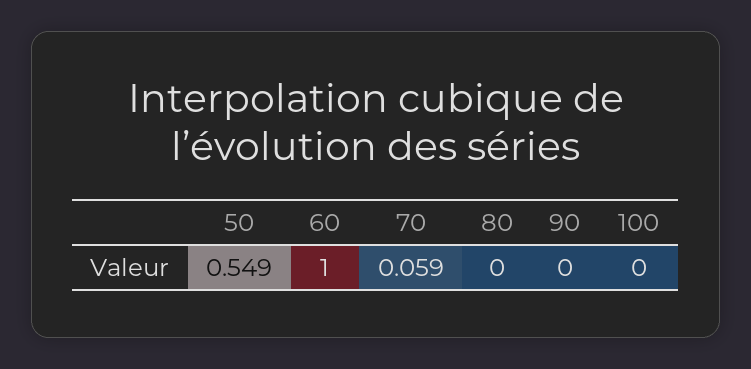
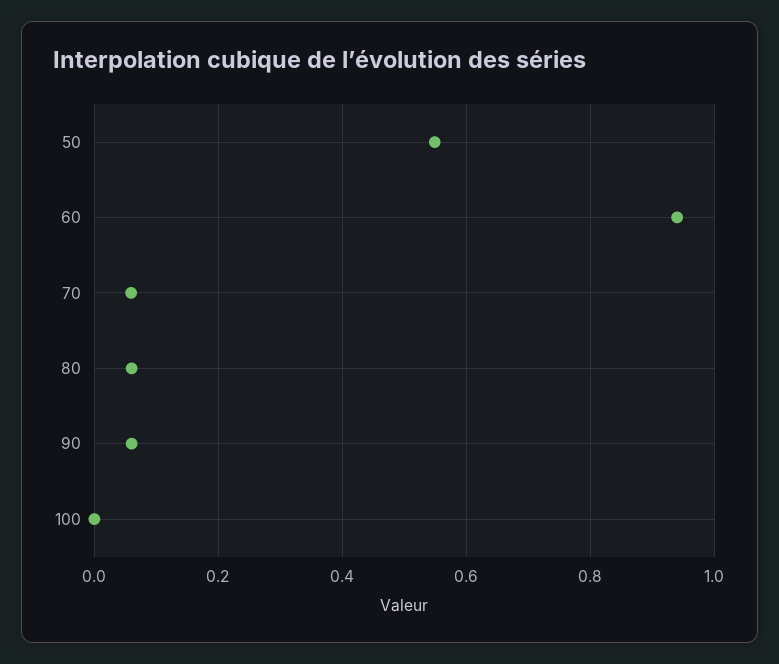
  {
    "50": 0.549,
-   "60": 1,
+   "60": 0.94,
    "70": 0.059,
-   "80": 0,
+   "80": 0.06,
-   "90": 0,
+   "90": 0.06,
    "100": 0
  }

